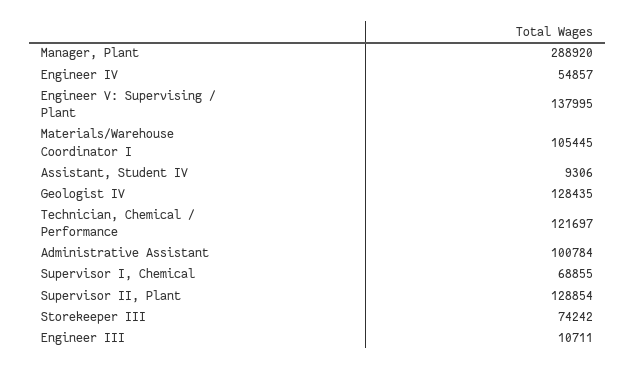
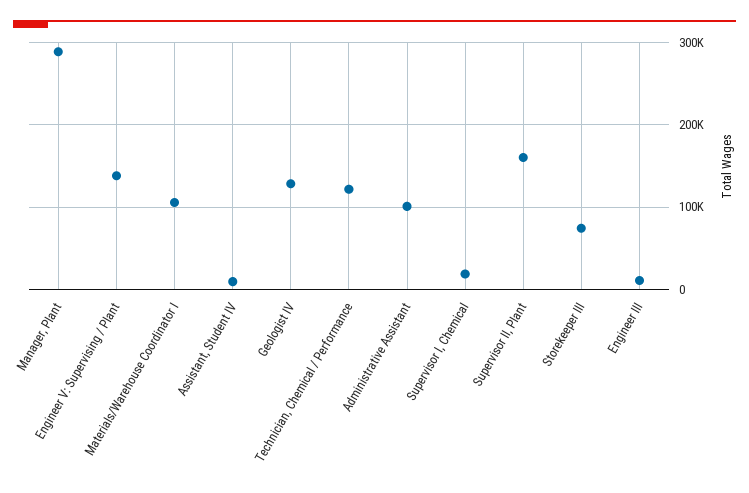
  {
    "Manager, Plant": 288920,
-   "Engineer IV": 54857,
    "Engineer V: Supervising / Plant": 137995,
    "Materials/Warehouse Coordinator I": 105445,
    "Assistant, Student IV": 9306,
    "Geologist IV": 128435,
    "Technician, Chemical / Performance": 121697,
    "Administrative Assistant": 100784,
-   "Supervisor I, Chemical": 68855,
+   "Supervisor I, Chemical": 20000,
-   "Supervisor II, Plant": 128854,
+   "Supervisor II, Plant": 160000,
    "Storekeeper III": 74242,
    "Engineer III": 10711
  }

